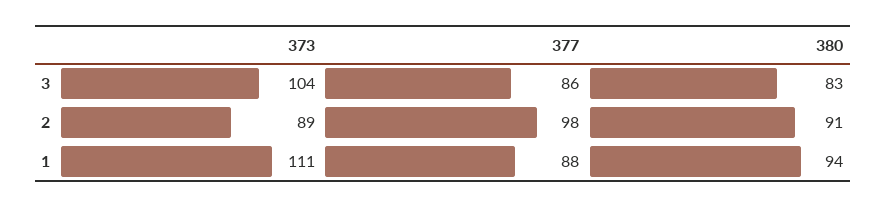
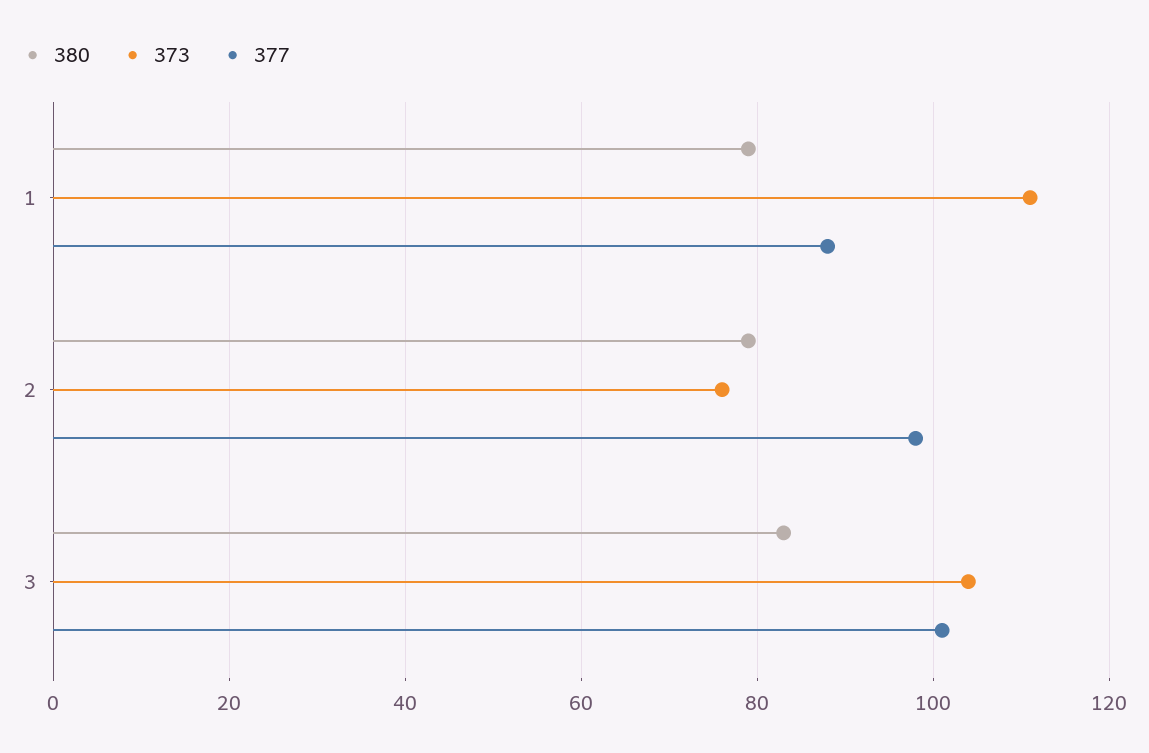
  {
    "373": {
      "3": 104,
-     "2": 89,
+     "2": 75,
      "1": 111
    },
    "377": {
-     "3": 86,
+     "3": 100,
      "2": 98,
      "1": 88
    },
    "380": {
      "3": 83,
-     "2": 91,
+     "2": 80,
-     "1": 94
+     "1": 80
    }
  }

